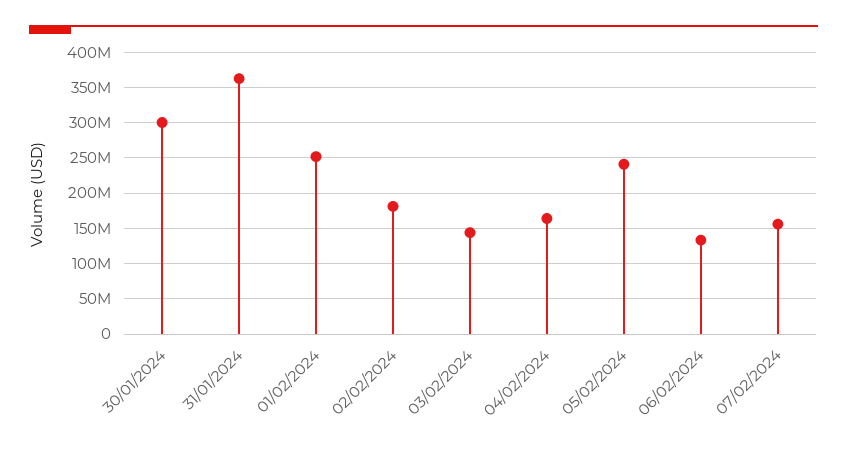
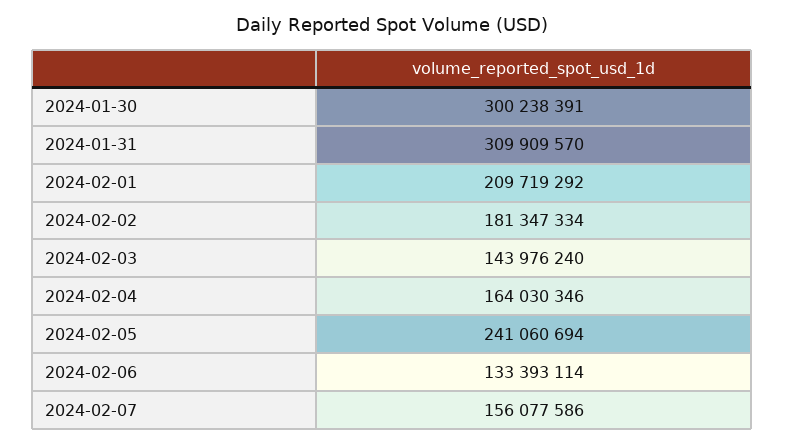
  {
    "30/01/2024": 300238391,
-   "31/01/2024": 360000000,
+   "31/01/2024": 309909570,
-   "01/02/2024": 250000000,
+   "01/02/2024": 209719292,
    "02/02/2024": 181347334,
    "03/02/2024": 143976240,
    "04/02/2024": 164030346,
    "05/02/2024": 241060694,
    "06/02/2024": 133393114,
    "07/02/2024": 156077586
  }

